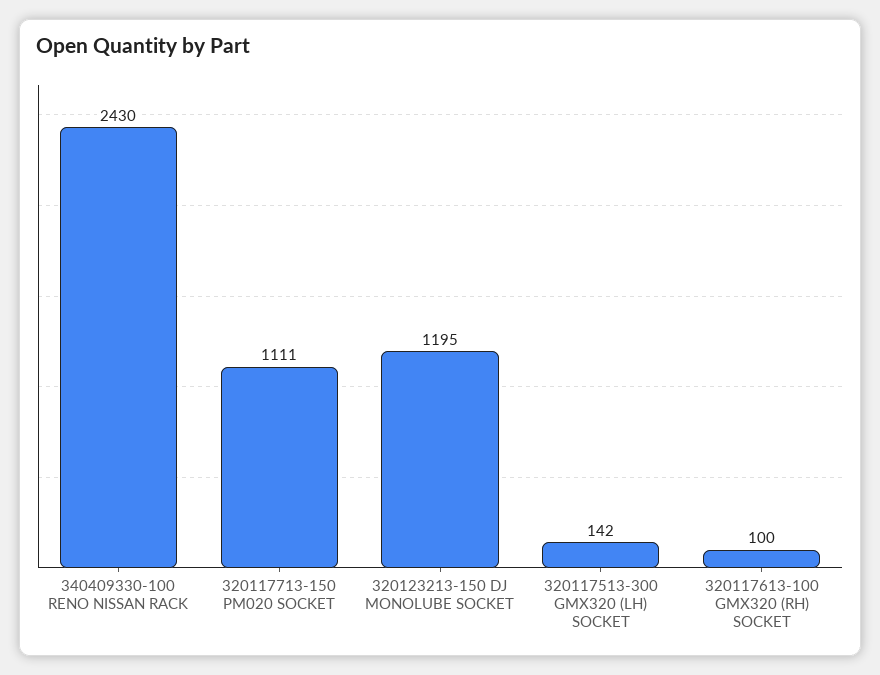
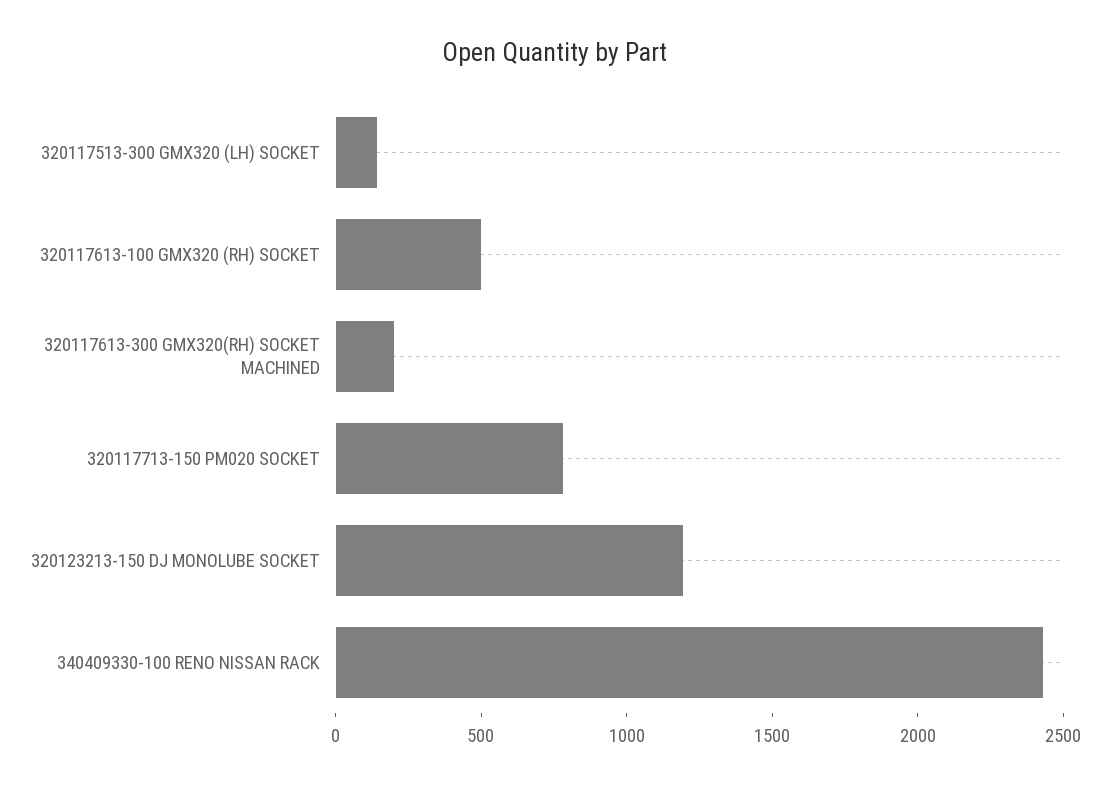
  {
    "340409330-100 RENO NISSAN RACK": 2430,
-   "320117713-150 PM020 SOCKET": 1111,
+   "320117713-150 PM020 SOCKET": 800,
    "320123213-150 DJ MONOLUBE SOCKET": 1195,
    "320117513-300 GMX320 (LH) SOCKET": 142,
-   "320117613-100 GMX320 (RH) SOCKET": 100
+   "320117613-100 GMX320 (RH) SOCKET": 500,
+   "320117613-300 GMX320(RH) SOCKET MACHINED": 200
  }

